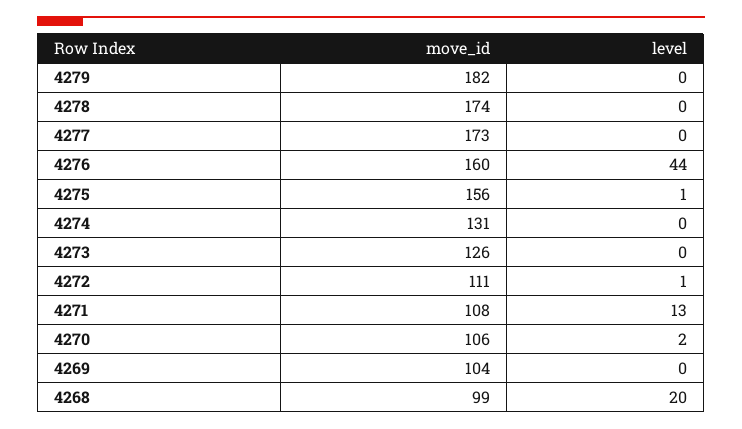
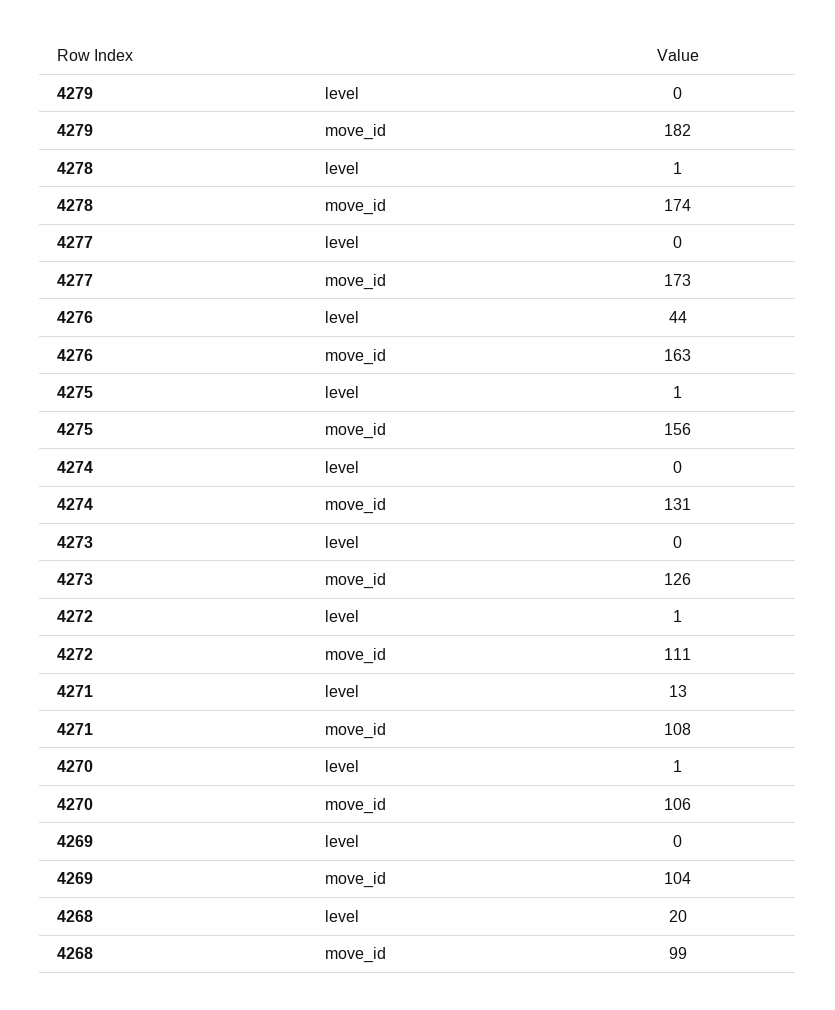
  {
    "move_id": {
      "4279": 182,
      "4278": 174,
      "4277": 173,
-     "4276": 160,
+     "4276": 163,
      "4275": 156,
      "4274": 131,
      "4273": 126,
      "4272": 111,
      "4271": 108,
      "4270": 106,
      "4269": 104,
      "4268": 99
    },
    "level": {
      "4279": 0,
-     "4278": 0,
+     "4278": 1,
      "4277": 0,
      "4276": 44,
      "4275": 1,
      "4274": 0,
      "4273": 0,
      "4272": 1,
      "4271": 13,
-     "4270": 2,
+     "4270": 1,
      "4269": 0,
      "4268": 20
    }
  }

